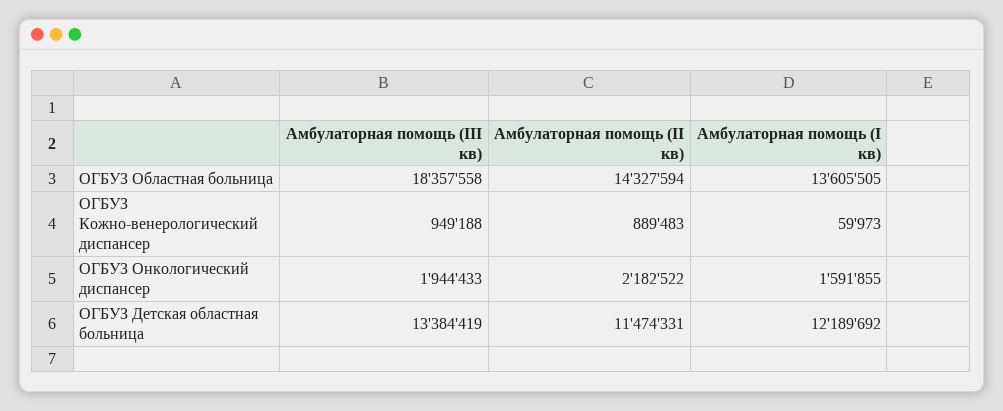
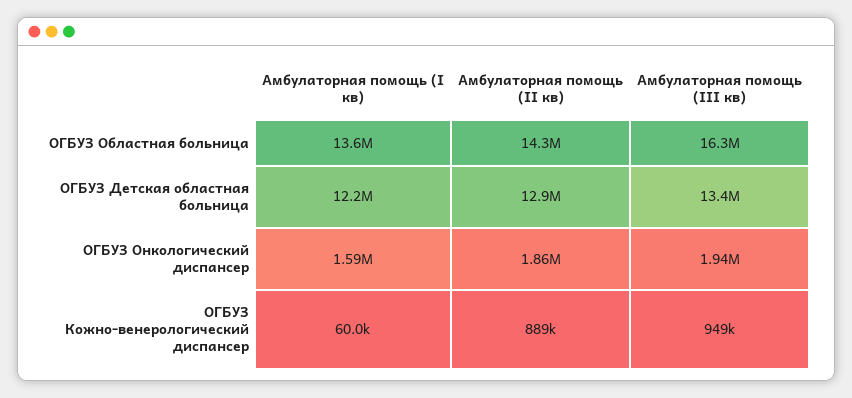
  {
    "Амбулаторная помощь (III кв)": {
-     "ОГБУЗ Областная больница": 18357558,
+     "ОГБУЗ Областная больница": 16300000,
      "ОГБУЗ Кожно-венерологический диспансер": 949188,
      "ОГБУЗ Онкологический диспансер": 1944433,
      "ОГБУЗ Детская областная больница": 13384419
    },
    "Амбулаторная помощь (II кв)": {
      "ОГБУЗ Областная больница": 14327594,
      "ОГБУЗ Кожно-венерологический диспансер": 889483,
-     "ОГБУЗ Онкологический диспансер": 2182522,
+     "ОГБУЗ Онкологический диспансер": 1860000,
-     "ОГБУЗ Детская областная больница": 11474331
+     "ОГБУЗ Детская областная больница": 12900000
    },
    "Амбулаторная помощь (I кв)": {
      "ОГБУЗ Областная больница": 13605505,
      "ОГБУЗ Кожно-венерологический диспансер": 59973,
      "ОГБУЗ Онкологический диспансер": 1591855,
      "ОГБУЗ Детская областная больница": 12189692
    }
  }

